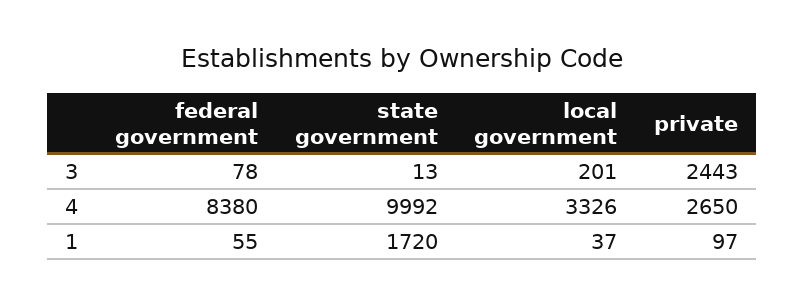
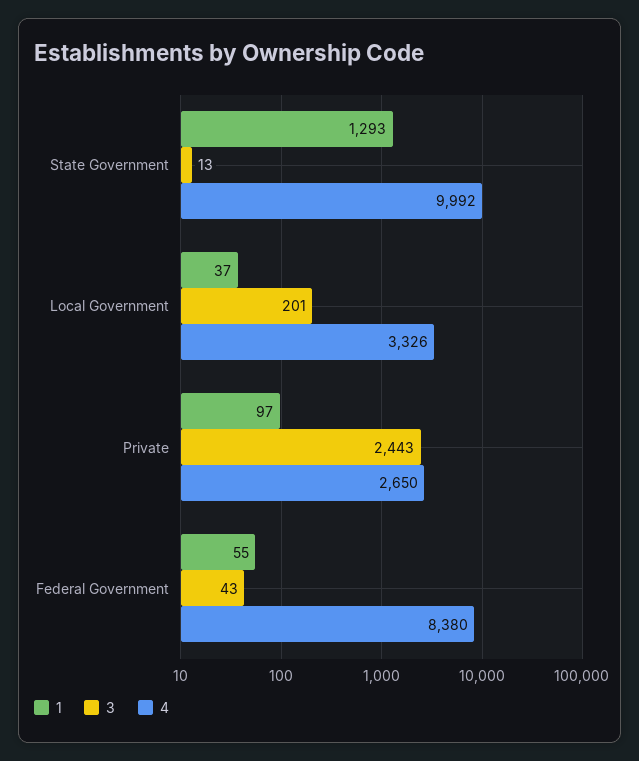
  {
    "3": {
-     "federal government": 78,
+     "federal government": 43,
      "state government": 13,
      "local government": 201,
      "private": 2443
    },
    "4": {
      "federal government": 8380,
      "state government": 9992,
      "local government": 3326,
      "private": 2650
    },
    "1": {
      "federal government": 55,
-     "state government": 1720,
+     "state government": 1293,
      "local government": 37,
      "private": 97
    }
  }

